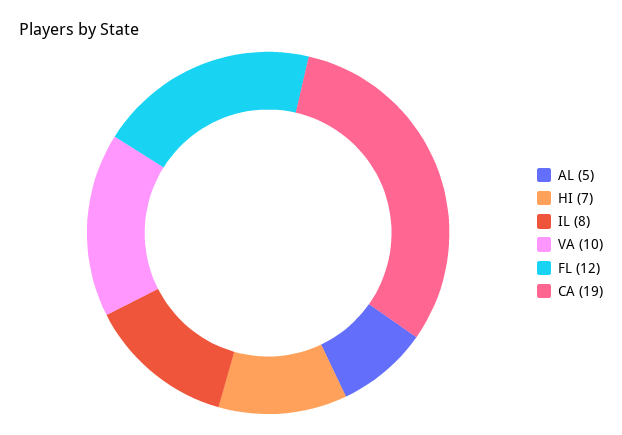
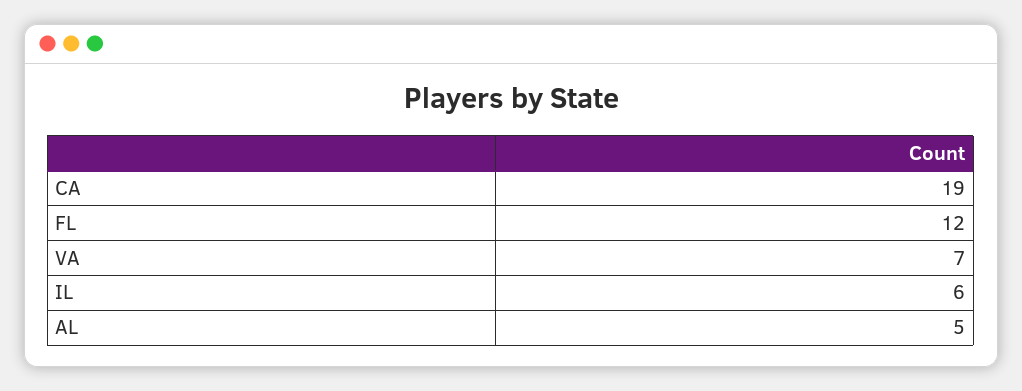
  {
    "AL": 5,
-   "HI": 7,
-   "IL": 8,
+   "IL": 6,
-   "VA": 10,
+   "VA": 7,
    "FL": 12,
    "CA": 19
  }

